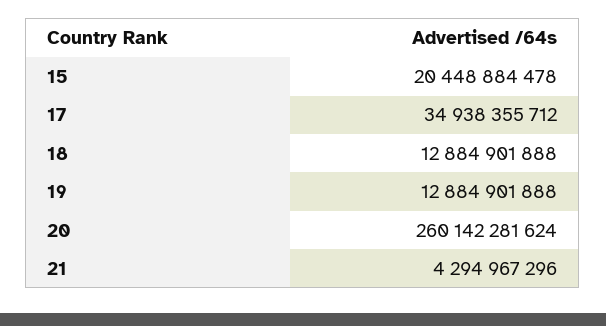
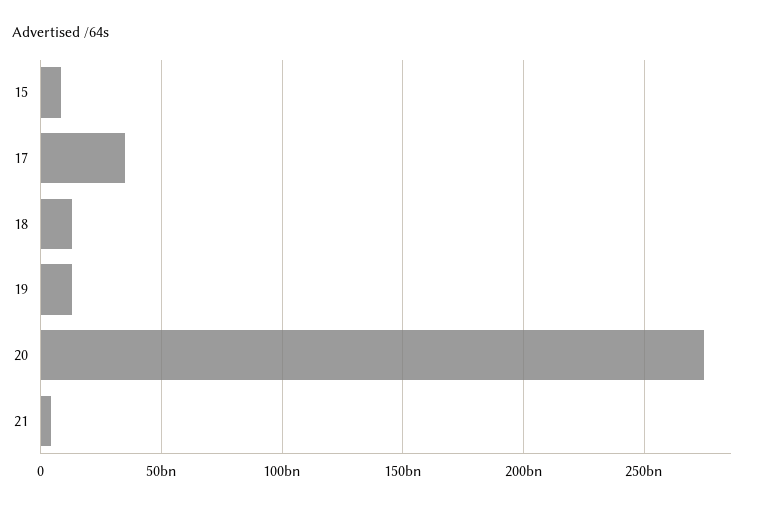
  {
-   "15": 20448884478,
+   "15": 10000000000,
    "17": 34938355712,
    "18": 12884901888,
    "19": 12884901888,
-   "20": 260142281624,
+   "20": 275000000000,
    "21": 4294967296
  }

